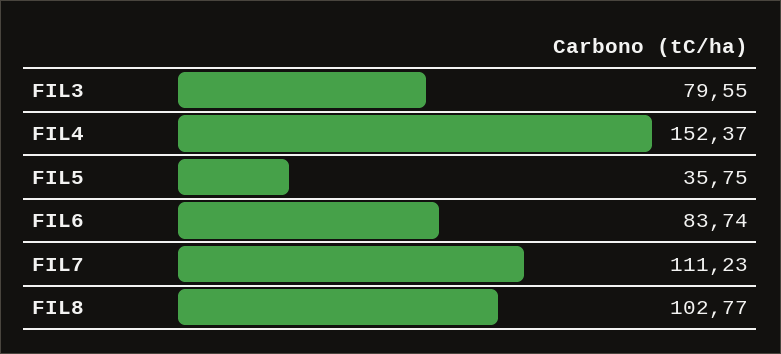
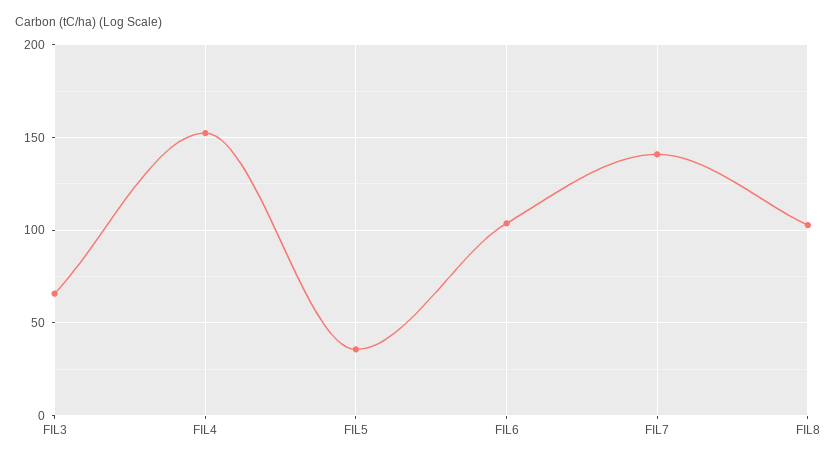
  {
-   "FIL3": 79.55,
+   "FIL3": 65,
    "FIL4": 152.37,
    "FIL5": 35.75,
-   "FIL6": 83.74,
+   "FIL6": 105,
-   "FIL7": 111.23,
+   "FIL7": 140,
    "FIL8": 102.77
  }

